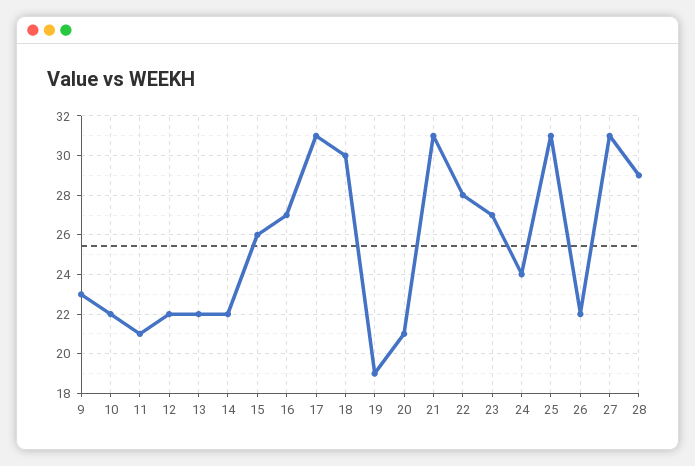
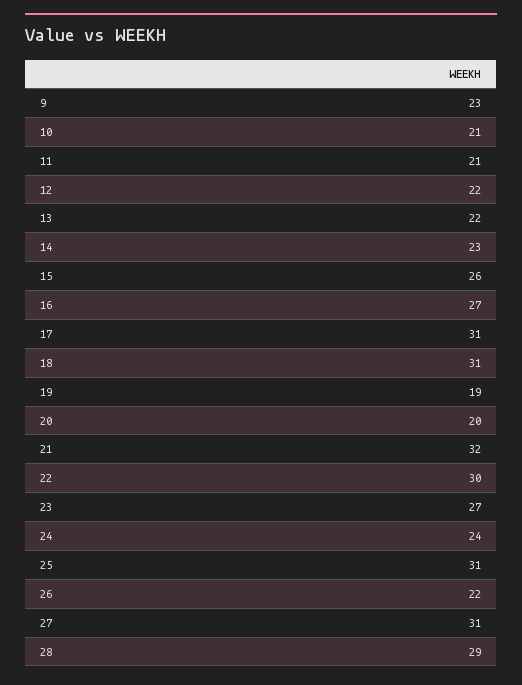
  {
    "9": 23,
-   "10": 22,
+   "10": 21,
    "11": 21,
    "12": 22,
    "13": 22,
-   "14": 22,
+   "14": 23,
    "15": 26,
    "16": 27,
    "17": 31,
-   "18": 30,
+   "18": 31,
    "19": 19,
-   "20": 21,
+   "20": 20,
-   "21": 31,
+   "21": 32,
-   "22": 28,
+   "22": 30,
    "23": 27,
    "24": 24,
    "25": 31,
    "26": 22,
    "27": 31,
    "28": 29
  }

